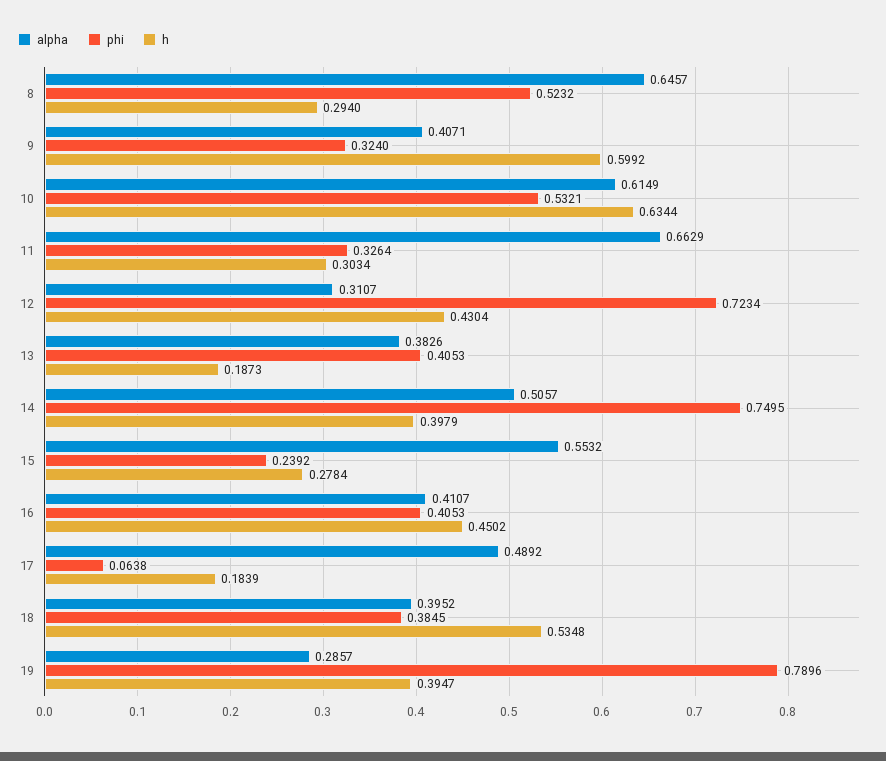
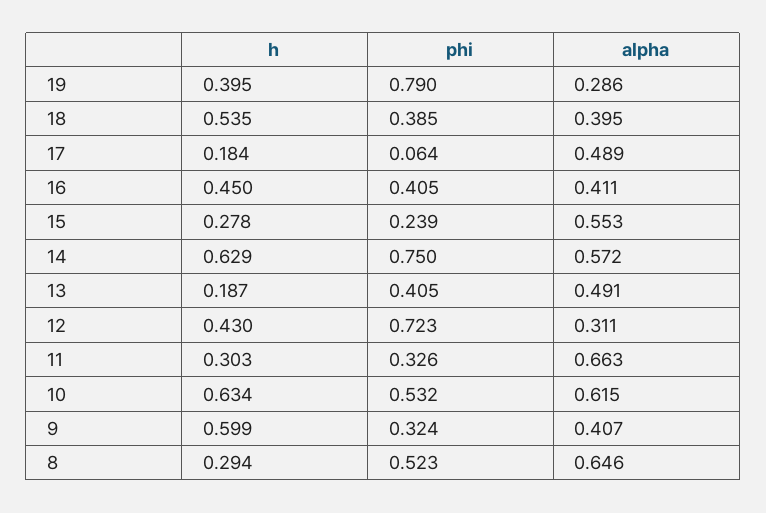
  {
    "alpha": {
      "8": 0.6457,
      "9": 0.4071,
      "10": 0.6149,
      "11": 0.6629,
      "12": 0.3107,
-     "13": 0.3826,
+     "13": 0.491,
-     "14": 0.5057,
+     "14": 0.572,
      "15": 0.5532,
      "16": 0.4107,
      "17": 0.4892,
      "18": 0.3952,
      "19": 0.2857
    },
    "phi": {
      "8": 0.5232,
      "9": 0.324,
      "10": 0.5321,
      "11": 0.3264,
      "12": 0.7234,
      "13": 0.4053,
      "14": 0.7495,
      "15": 0.2392,
      "16": 0.4053,
      "17": 0.0638,
      "18": 0.3845,
      "19": 0.7896
    },
    "h": {
      "8": 0.294,
      "9": 0.5992,
      "10": 0.6344,
      "11": 0.3034,
      "12": 0.4304,
      "13": 0.1873,
-     "14": 0.3979,
+     "14": 0.629,
      "15": 0.2784,
      "16": 0.4502,
      "17": 0.1839,
      "18": 0.5348,
      "19": 0.3947
    }
  }

